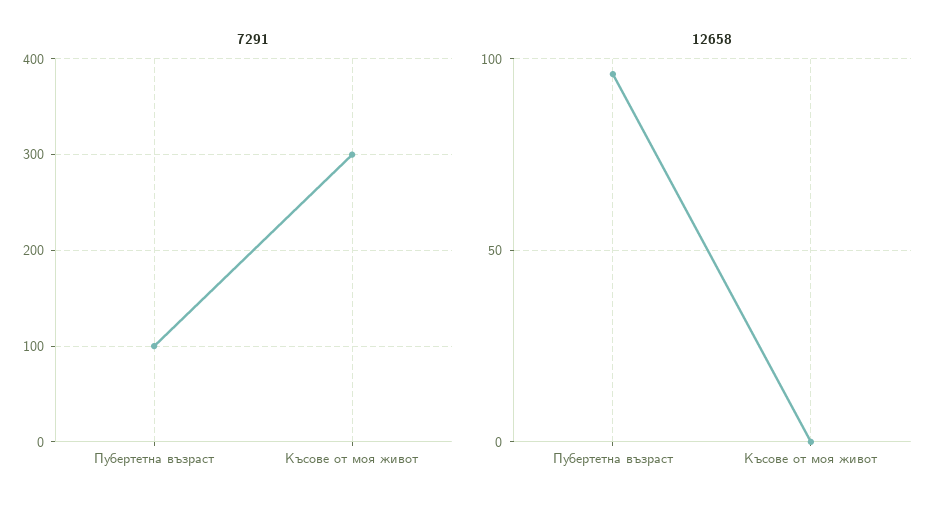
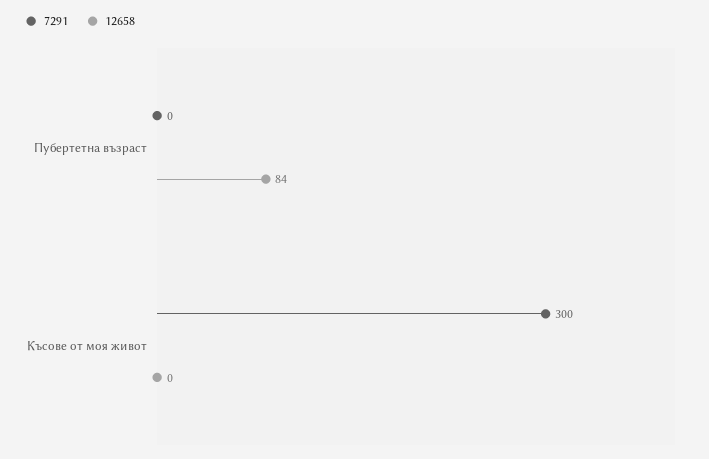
  {
    "7291": {
-     "Пубертетна възраст": 100,
+     "Пубертетна възраст": 0,
      "Късове от моя живот": 300
    },
    "12658": {
-     "Пубертетна възраст": 95,
+     "Пубертетна възраст": 84,
      "Късове от моя живот": 0
    }
  }

